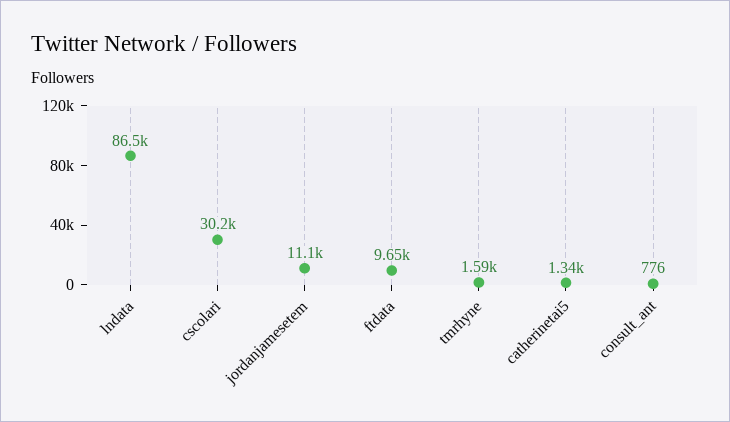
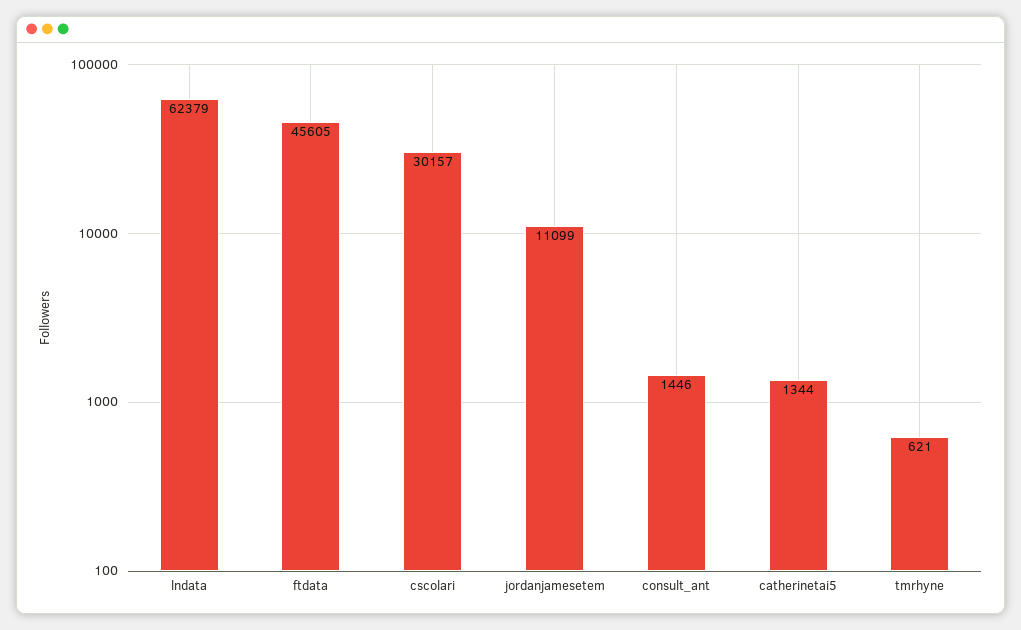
  {
-   "lndata": 86500,
+   "lndata": 62379,
    "cscolari": 30157,
    "jordanjamesetem": 11099,
-   "ftdata": 9650,
+   "ftdata": 45605,
-   "tmrhyne": 1590,
+   "tmrhyne": 621,
    "catherinetai5": 1344,
-   "consult_ant": 776
+   "consult_ant": 1446
  }

